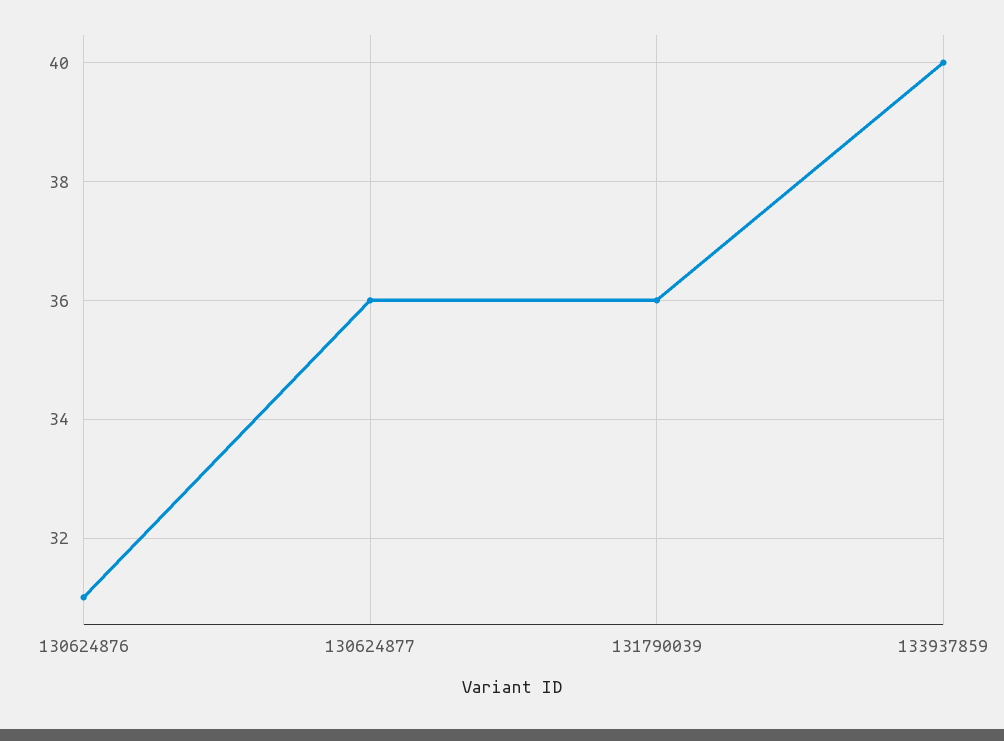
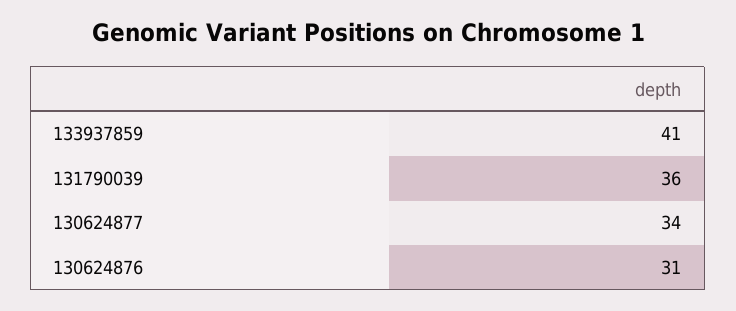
  {
    "130624876": 31,
-   "130624877": 36,
+   "130624877": 34,
    "131790039": 36,
-   "133937859": 40
+   "133937859": 41
  }

